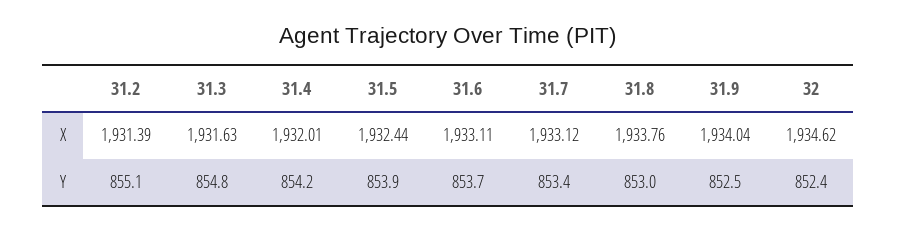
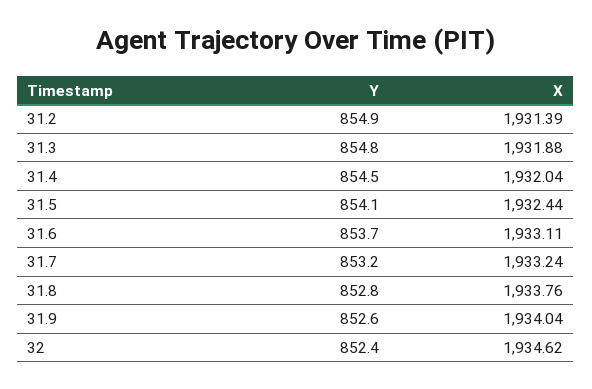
  {
    "31.2": {
      "X": 1931.39,
-     "Y": 855.1
+     "Y": 854.9
    },
    "31.3": {
-     "X": 1931.63,
+     "X": 1931.88,
      "Y": 854.8
    },
    "31.4": {
-     "X": 1932.01,
+     "X": 1932.04,
-     "Y": 854.2
+     "Y": 854.5
    },
    "31.5": {
      "X": 1932.44,
-     "Y": 853.9
+     "Y": 854.1
    },
    "31.6": {
      "X": 1933.11,
      "Y": 853.7
    },
    "31.7": {
-     "X": 1933.12,
+     "X": 1933.24,
-     "Y": 853.4
+     "Y": 853.2
    },
    "31.8": {
      "X": 1933.76,
-     "Y": 853
+     "Y": 852.8
    },
    "31.9": {
      "X": 1934.04,
-     "Y": 852.5
+     "Y": 852.6
    },
    "32": {
      "X": 1934.62,
      "Y": 852.4
    }
  }

